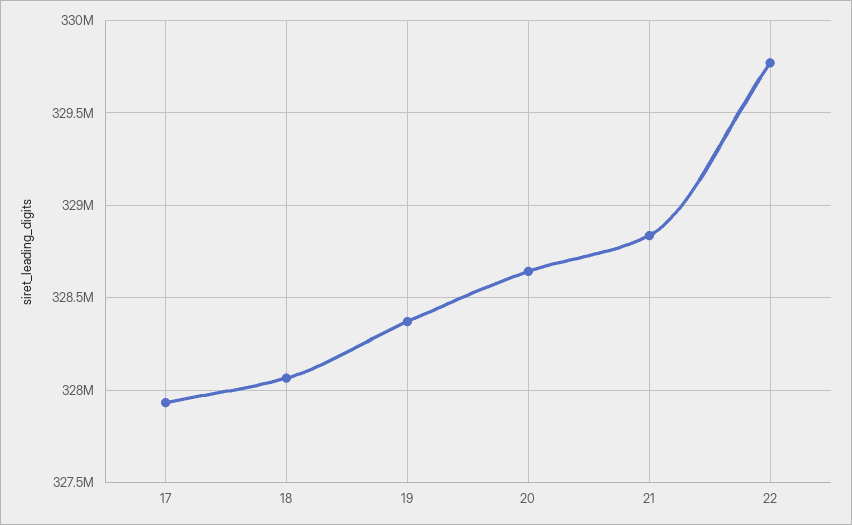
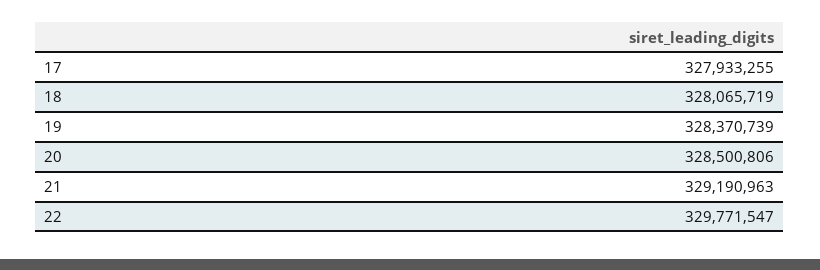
  {
    "17": 327933255,
    "18": 328065719,
    "19": 328370739,
-   "20": 328650000,
+   "20": 328500806,
-   "21": 328850000,
+   "21": 329190963,
    "22": 329771547
  }

